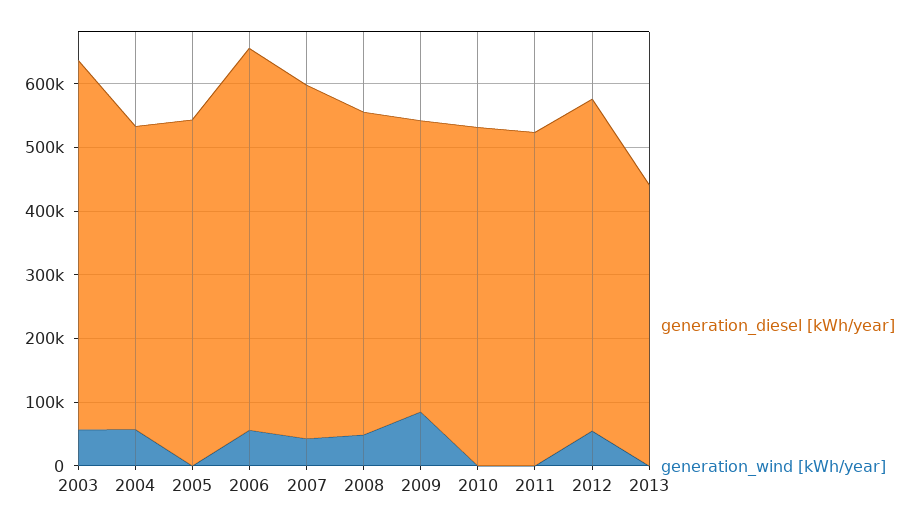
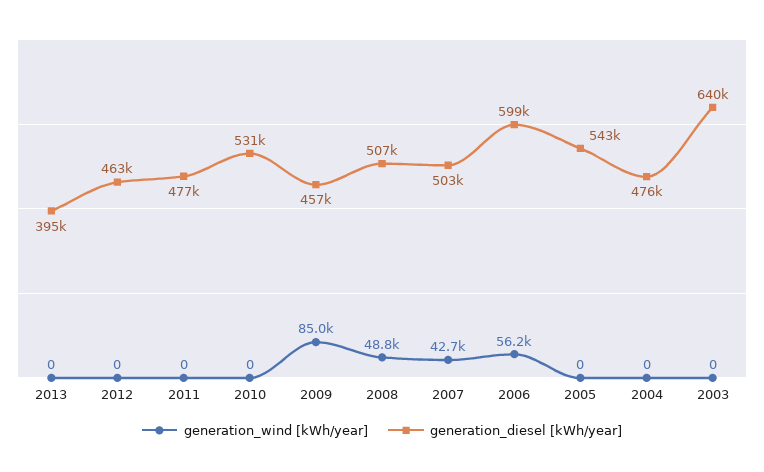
  {
    "generation_diesel [kWh/year]": {
-     "2003": 580000,
+     "2003": 640000,
      "2004": 476000,
      "2005": 543000,
      "2006": 599000,
-     "2007": 560000,
+     "2007": 503000,
      "2008": 507000,
      "2009": 457000,
      "2010": 531000,
-     "2011": 520000,
+     "2011": 477000,
-     "2012": 520000,
+     "2012": 463000,
-     "2013": 440000
+     "2013": 395000
    },
    "generation_wind [kWh/year]": {
-     "2003": 60000,
+     "2003": 0,
-     "2004": 60000,
+     "2004": 0,
      "2005": 0,
      "2006": 56200,
      "2007": 42700,
      "2008": 48800,
      "2009": 85000,
      "2010": 0,
      "2011": 0,
-     "2012": 60000,
+     "2012": 0,
      "2013": 0
    }
  }

